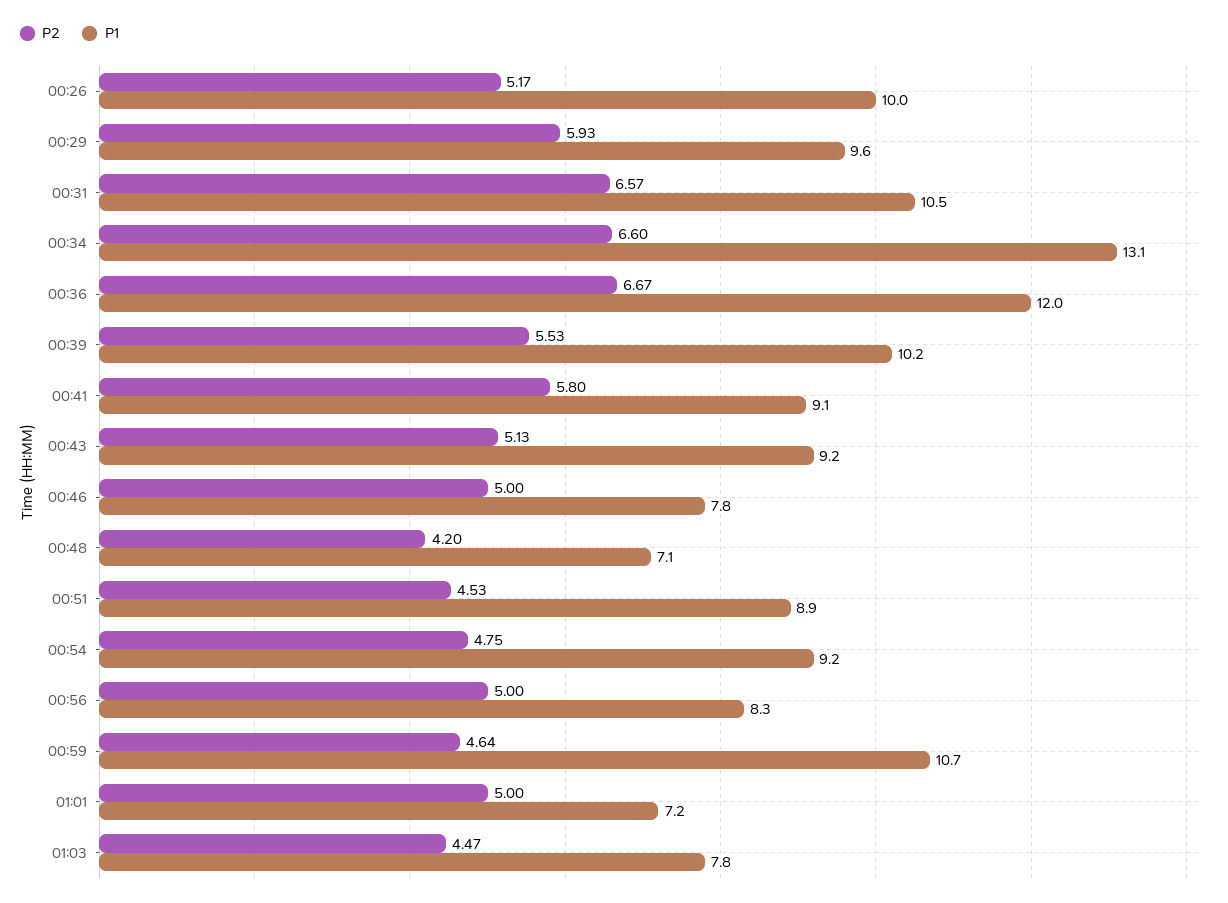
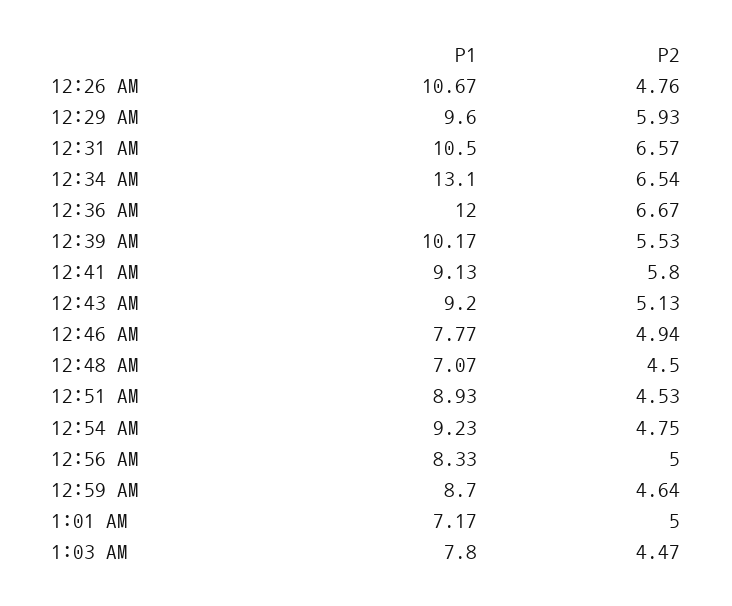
  {
    "P2": {
-     "00:26": 5.17,
+     "00:26": 4.76,
      "00:29": 5.93,
      "00:31": 6.57,
-     "00:34": 6.6,
+     "00:34": 6.54,
      "00:36": 6.67,
      "00:39": 5.53,
      "00:41": 5.8,
      "00:43": 5.13,
-     "00:46": 5,
+     "00:46": 4.94,
-     "00:48": 4.2,
+     "00:48": 4.5,
      "00:51": 4.53,
      "00:54": 4.75,
      "00:56": 5,
      "00:59": 4.64,
      "01:01": 5,
      "01:03": 4.47
    },
    "P1": {
-     "00:26": 10,
+     "00:26": 10.67,
      "00:29": 9.6,
      "00:31": 10.5,
      "00:34": 13.1,
      "00:36": 12,
      "00:39": 10.17,
      "00:41": 9.13,
      "00:43": 9.2,
      "00:46": 7.77,
      "00:48": 7.07,
      "00:51": 8.93,
      "00:54": 9.23,
      "00:56": 8.33,
-     "00:59": 10.7,
+     "00:59": 8.7,
      "01:01": 7.17,
      "01:03": 7.8
    }
  }

